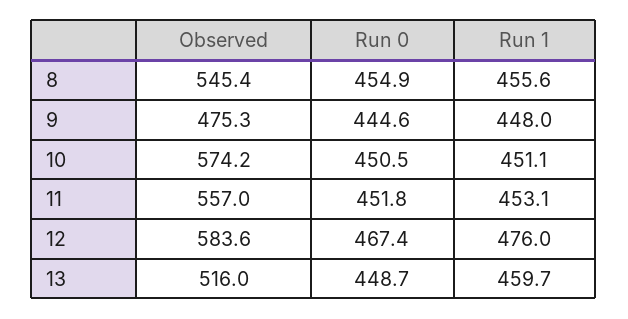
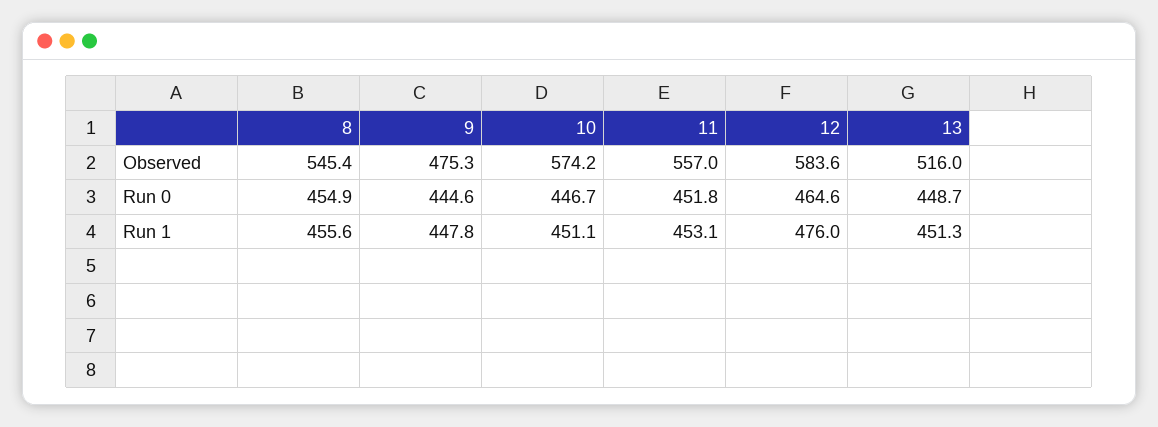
  {
    "Observed": {
      "8": 545.4,
      "9": 475.3,
      "10": 574.2,
      "11": 557,
      "12": 583.6,
      "13": 516
    },
    "Run 0": {
      "8": 454.9,
      "9": 444.6,
-     "10": 450.5,
+     "10": 446.7,
      "11": 451.8,
-     "12": 467.4,
+     "12": 464.6,
      "13": 448.7
    },
    "Run 1": {
      "8": 455.6,
-     "9": 448,
+     "9": 447.8,
      "10": 451.1,
      "11": 453.1,
      "12": 476,
-     "13": 459.7
+     "13": 451.3
    }
  }

